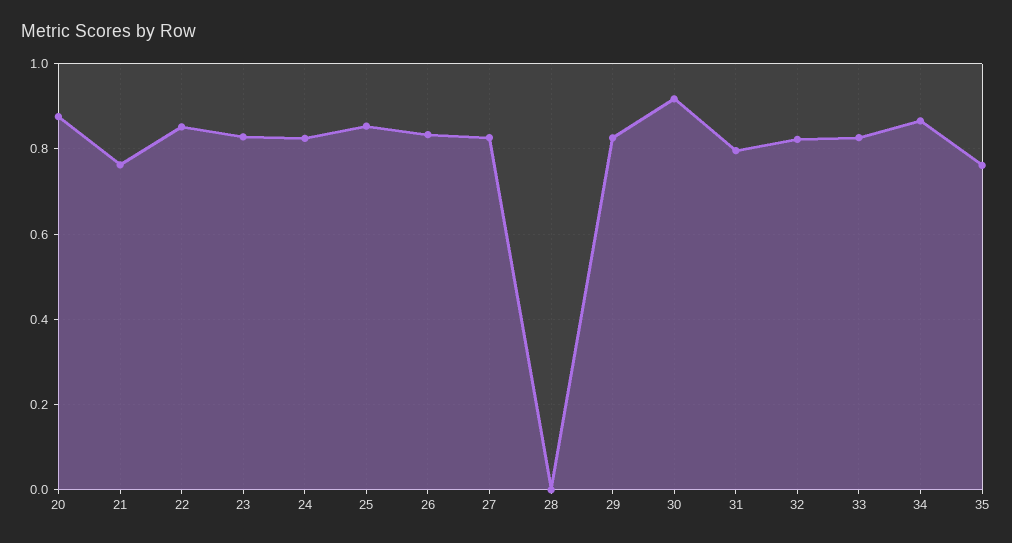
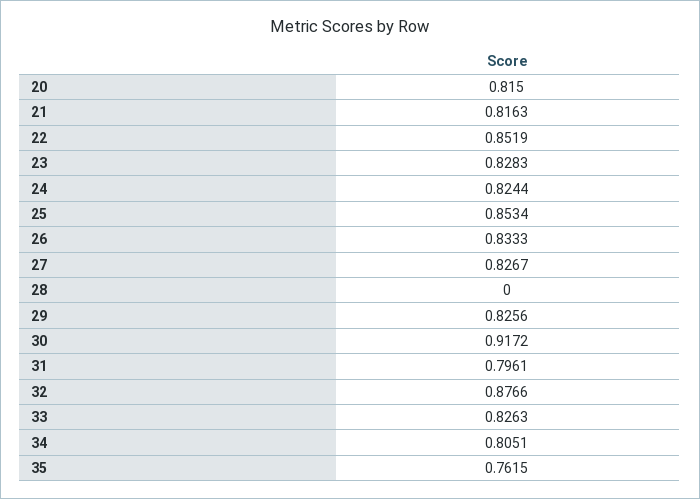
  {
-   "20": 0.88,
+   "20": 0.815,
-   "21": 0.76,
+   "21": 0.8163,
    "22": 0.8519,
    "23": 0.8283,
    "24": 0.8244,
    "25": 0.8534,
    "26": 0.8333,
    "27": 0.8267,
    "28": 0,
    "29": 0.8256,
    "30": 0.9172,
    "31": 0.7961,
-   "32": 0.82,
+   "32": 0.8766,
    "33": 0.8263,
-   "34": 0.86,
+   "34": 0.8051,
    "35": 0.7615
  }

